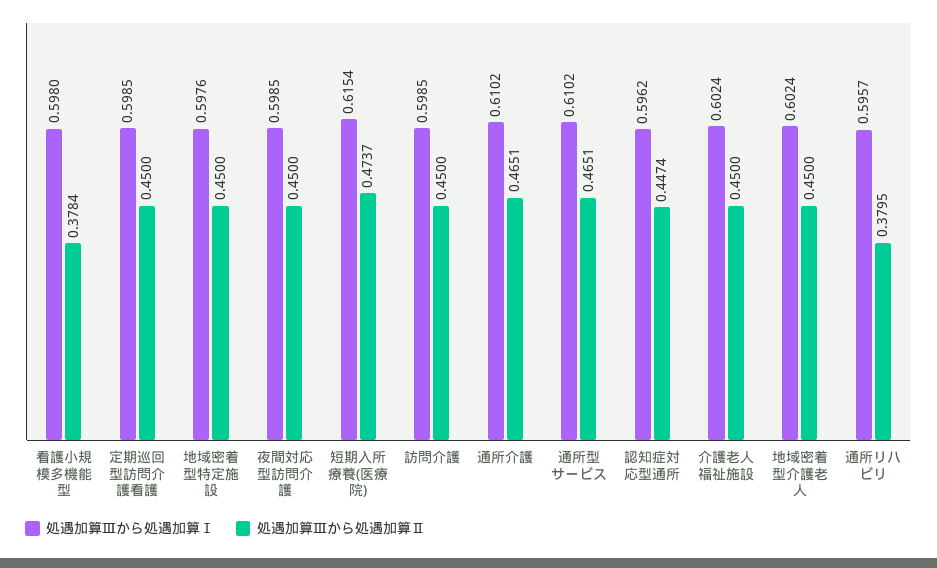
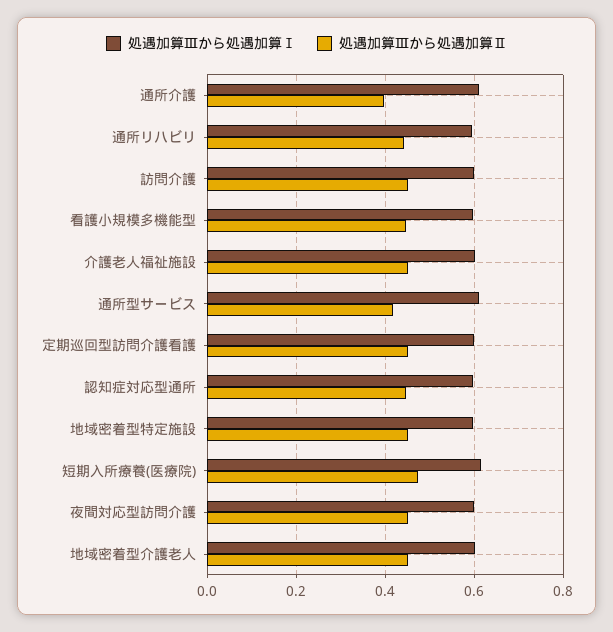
  {
    "処遇加算Ⅲから処遇加算Ⅰ": {
      "看護小規模多機能型": 0.598,
      "定期巡回型訪問介護看護": 0.5985,
      "地域密着型特定施設": 0.5976,
      "夜間対応型訪問介護": 0.5985,
      "短期入所療養(医療院)": 0.6154,
      "訪問介護": 0.5985,
      "通所介護": 0.6102,
      "通所型サービス": 0.6102,
      "認知症対応型通所": 0.5962,
      "介護老人福祉施設": 0.6024,
      "地域密着型介護老人": 0.6024,
      "通所リハビリ": 0.5957
    },
    "処遇加算Ⅲから処遇加算Ⅱ": {
-     "看護小規模多機能型": 0.3784,
+     "看護小規模多機能型": 0.44,
      "定期巡回型訪問介護看護": 0.45,
      "地域密着型特定施設": 0.45,
      "夜間対応型訪問介護": 0.45,
      "短期入所療養(医療院)": 0.4737,
      "訪問介護": 0.45,
-     "通所介護": 0.4651,
+     "通所介護": 0.4,
-     "通所型サービス": 0.4651,
+     "通所型サービス": 0.42,
      "認知症対応型通所": 0.4474,
      "介護老人福祉施設": 0.45,
      "地域密着型介護老人": 0.45,
-     "通所リハビリ": 0.3795
+     "通所リハビリ": 0.44
    }
  }

